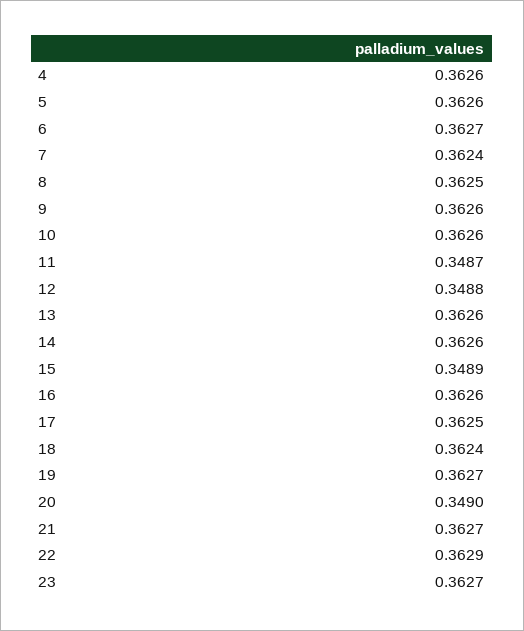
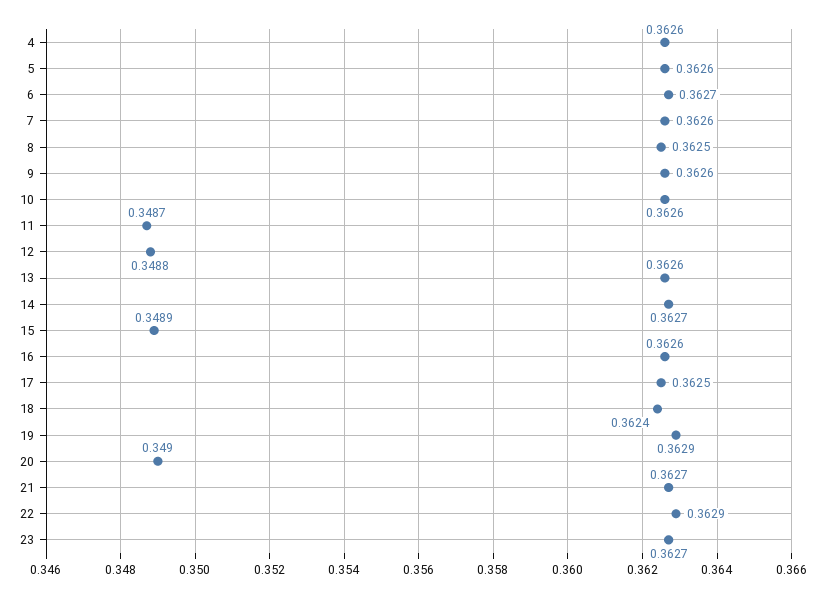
  {
    "4": 0.3626,
    "5": 0.3626,
    "6": 0.3627,
-   "7": 0.3624,
+   "7": 0.3626,
    "8": 0.3625,
    "9": 0.3626,
    "10": 0.3626,
    "11": 0.3487,
    "12": 0.3488,
    "13": 0.3626,
-   "14": 0.3626,
+   "14": 0.3627,
    "15": 0.3489,
    "16": 0.3626,
    "17": 0.3625,
    "18": 0.3624,
-   "19": 0.3627,
+   "19": 0.3629,
    "20": 0.349,
    "21": 0.3627,
    "22": 0.3629,
    "23": 0.3627
  }

